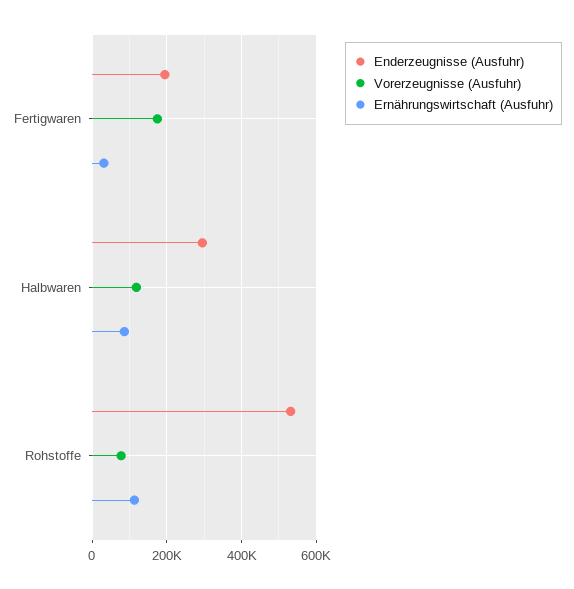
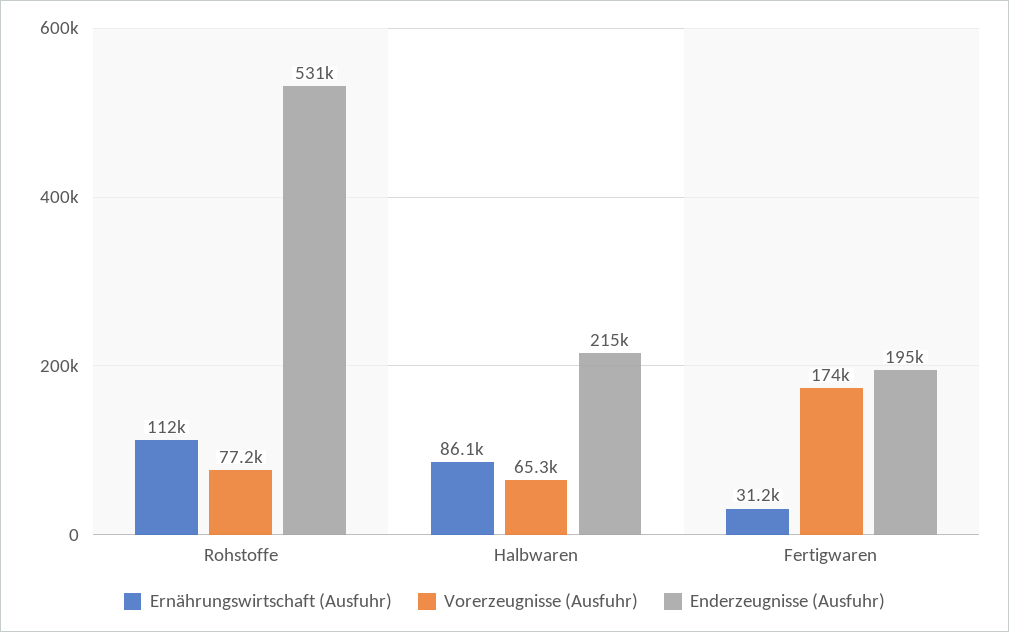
  {
    "Enderzeugnisse (Ausfuhr)": {
      "Fertigwaren": 195000,
-     "Halbwaren": 300000,
+     "Halbwaren": 215000,
      "Rohstoffe": 531000
    },
    "Vorerzeugnisse (Ausfuhr)": {
      "Fertigwaren": 174000,
-     "Halbwaren": 120000,
+     "Halbwaren": 65300,
      "Rohstoffe": 77200
    },
    "Ernährungswirtschaft (Ausfuhr)": {
      "Fertigwaren": 31200,
      "Halbwaren": 86100,
      "Rohstoffe": 112000
    }
  }

